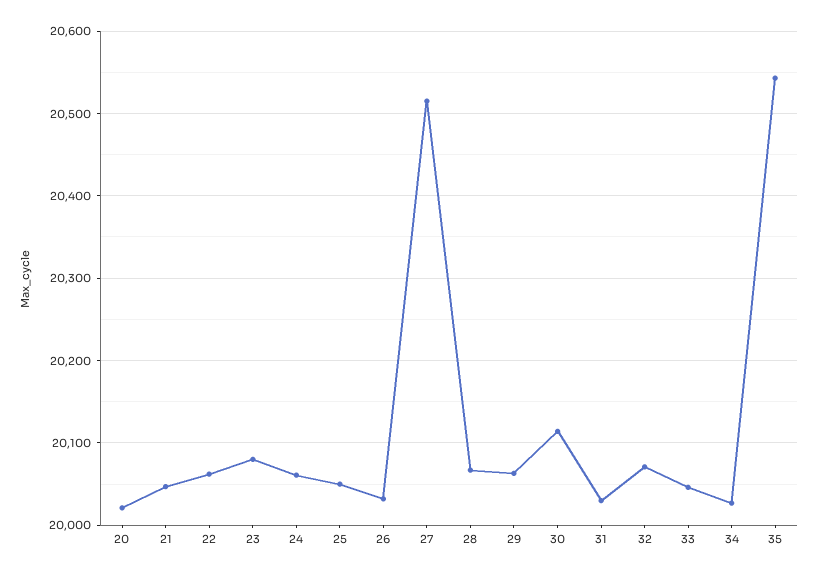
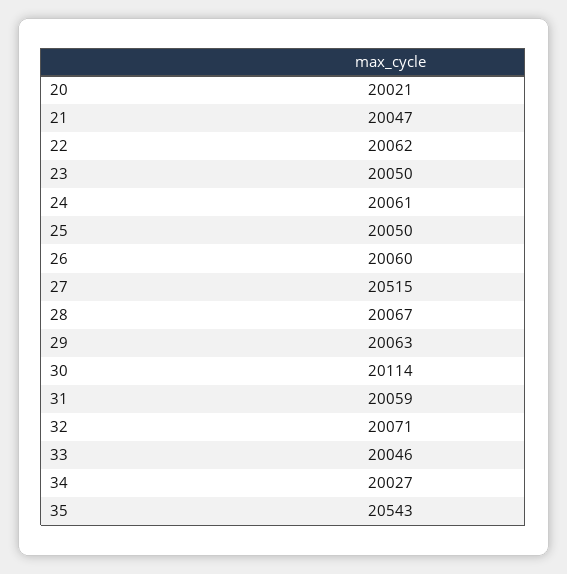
  {
    "20": 20021,
    "21": 20047,
    "22": 20062,
-   "23": 20080,
+   "23": 20050,
    "24": 20061,
    "25": 20050,
-   "26": 20030,
+   "26": 20060,
    "27": 20515,
    "28": 20067,
    "29": 20063,
    "30": 20114,
-   "31": 20030,
+   "31": 20059,
    "32": 20071,
    "33": 20046,
    "34": 20027,
    "35": 20543
  }

